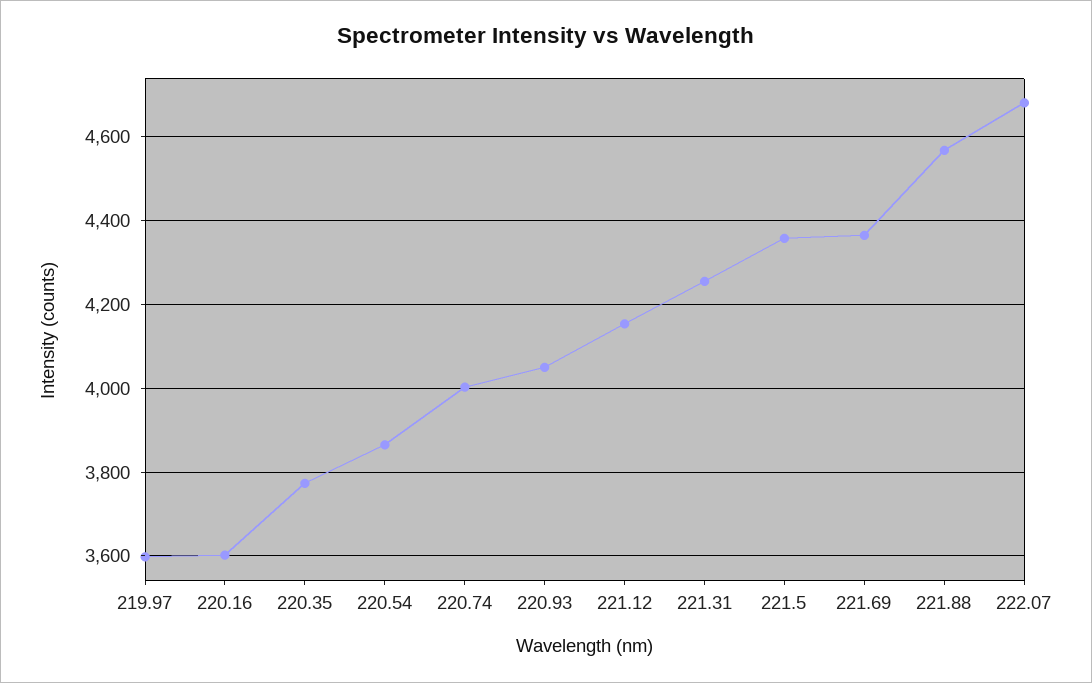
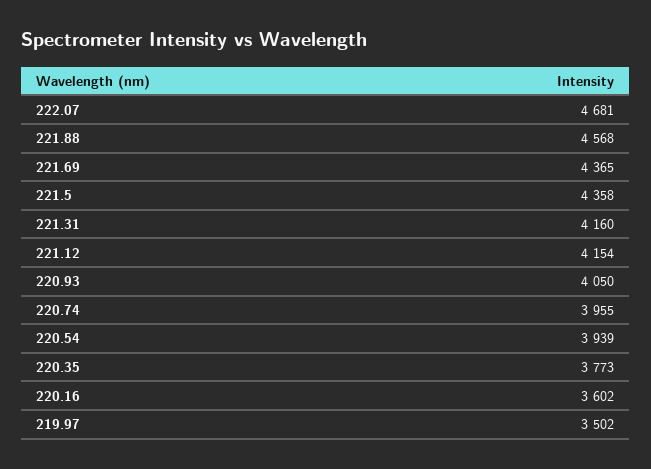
  {
-   "219.97": 3600,
+   "219.97": 3502,
    "220.16": 3602,
    "220.35": 3773,
-   "220.54": 3860,
+   "220.54": 3939,
-   "220.74": 4000,
+   "220.74": 3955,
    "220.93": 4050,
    "221.12": 4154,
-   "221.31": 4260,
+   "221.31": 4160,
    "221.5": 4358,
    "221.69": 4365,
    "221.88": 4568,
    "222.07": 4681
  }

